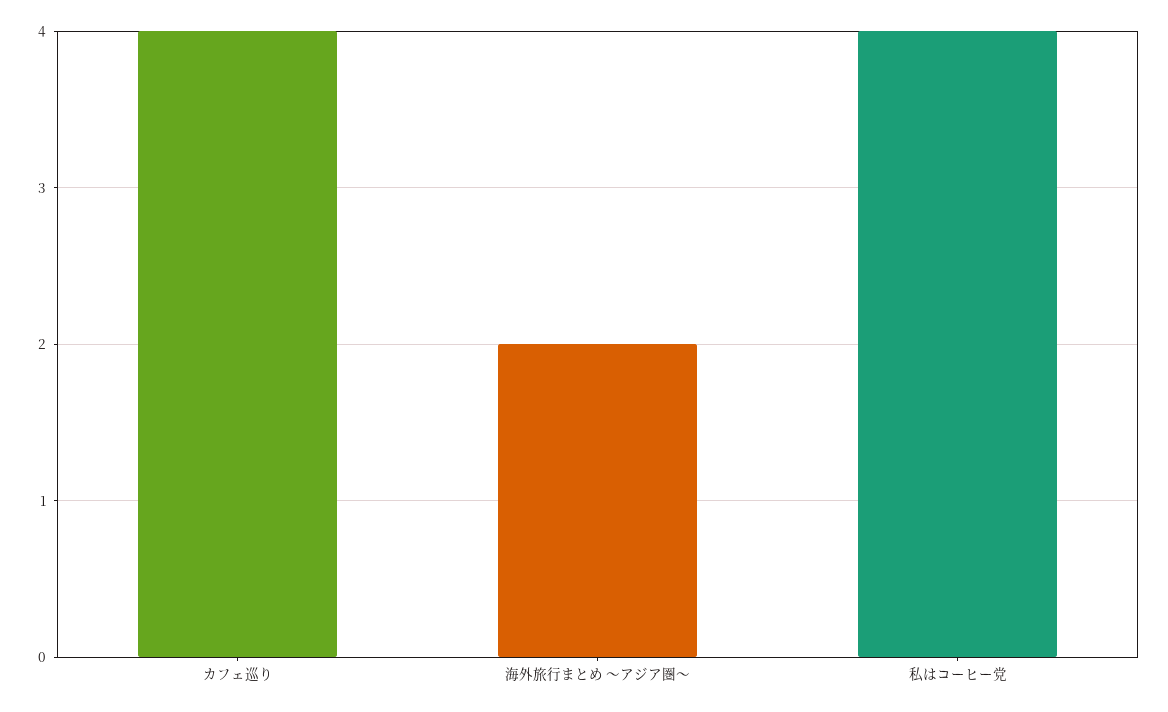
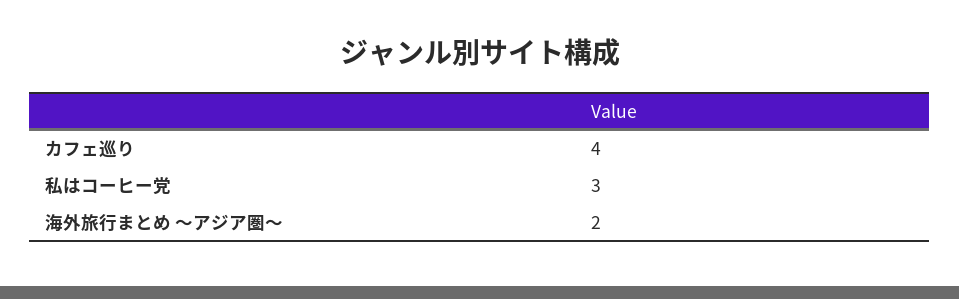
  {
    "カフェ巡り": 4,
    "海外旅行まとめ ～アジア圏～": 2,
-   "私はコーヒー党": 4
+   "私はコーヒー党": 3
  }

